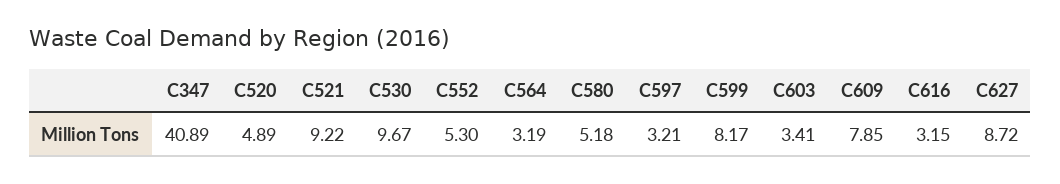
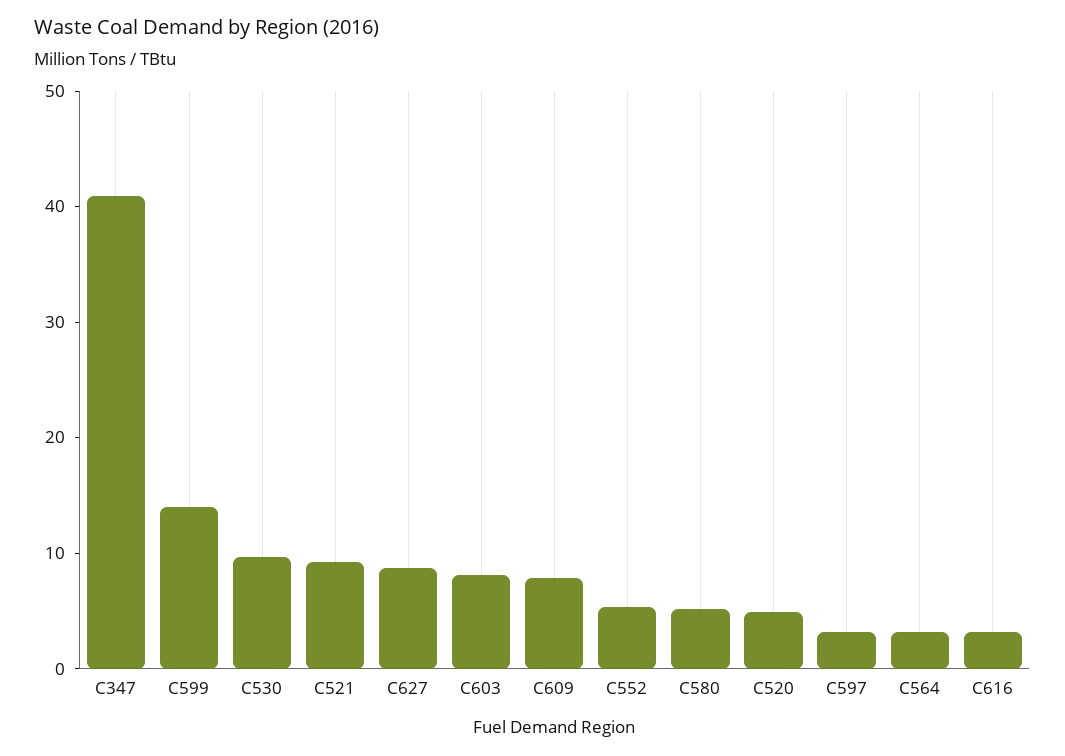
  {
    "C347": 40.89,
    "C520": 4.89,
    "C521": 9.22,
    "C530": 9.67,
    "C552": 5.3,
    "C564": 3.19,
    "C580": 5.18,
    "C597": 3.21,
-   "C599": 8.17,
+   "C599": 14,
-   "C603": 3.41,
+   "C603": 8,
    "C609": 7.85,
    "C616": 3.15,
    "C627": 8.72
  }

